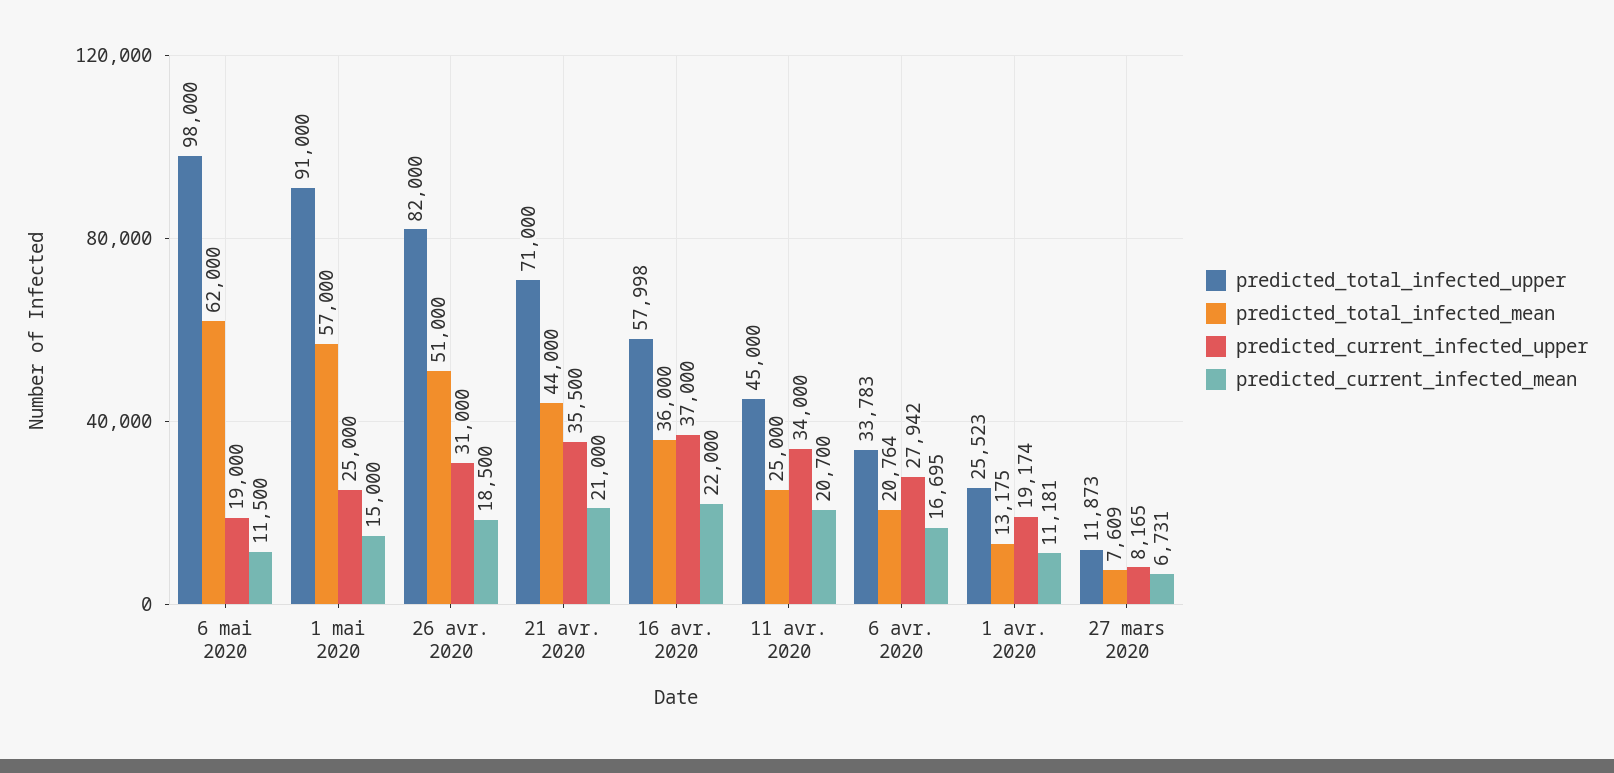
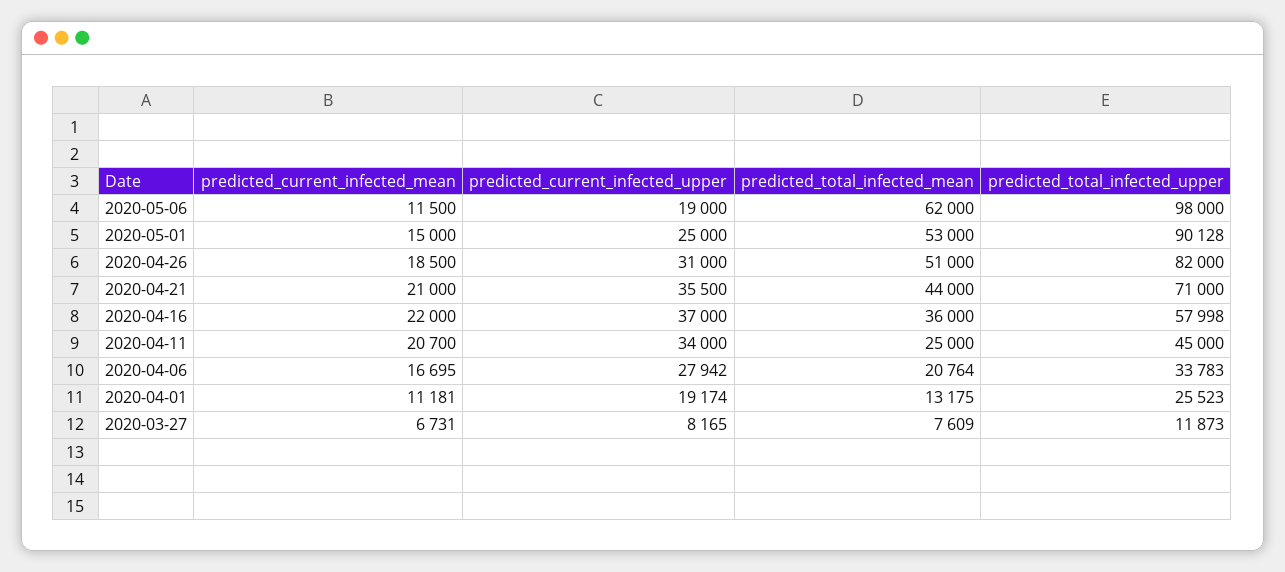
  {
    "predicted_total_infected_upper": {
      "6 mai 2020": 98000,
-     "1 mai 2020": 91000,
+     "1 mai 2020": 90128,
      "26 avr. 2020": 82000,
      "21 avr. 2020": 71000,
      "16 avr. 2020": 57998,
      "11 avr. 2020": 45000,
      "6 avr. 2020": 33783,
      "1 avr. 2020": 25523,
      "27 mars 2020": 11873
    },
    "predicted_total_infected_mean": {
      "6 mai 2020": 62000,
-     "1 mai 2020": 57000,
+     "1 mai 2020": 53000,
      "26 avr. 2020": 51000,
      "21 avr. 2020": 44000,
      "16 avr. 2020": 36000,
      "11 avr. 2020": 25000,
      "6 avr. 2020": 20764,
      "1 avr. 2020": 13175,
      "27 mars 2020": 7609
    },
    "predicted_current_infected_upper": {
      "6 mai 2020": 19000,
      "1 mai 2020": 25000,
      "26 avr. 2020": 31000,
      "21 avr. 2020": 35500,
      "16 avr. 2020": 37000,
      "11 avr. 2020": 34000,
      "6 avr. 2020": 27942,
      "1 avr. 2020": 19174,
      "27 mars 2020": 8165
    },
    "predicted_current_infected_mean": {
      "6 mai 2020": 11500,
      "1 mai 2020": 15000,
      "26 avr. 2020": 18500,
      "21 avr. 2020": 21000,
      "16 avr. 2020": 22000,
      "11 avr. 2020": 20700,
      "6 avr. 2020": 16695,
      "1 avr. 2020": 11181,
      "27 mars 2020": 6731
    }
  }

